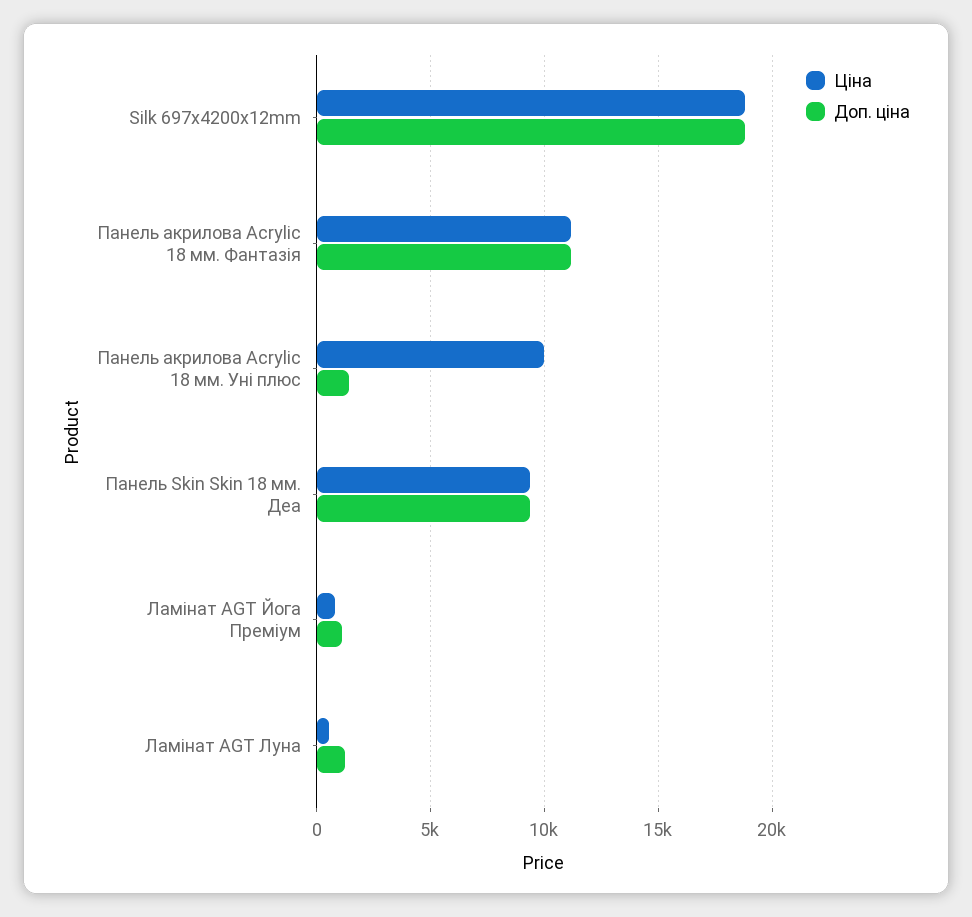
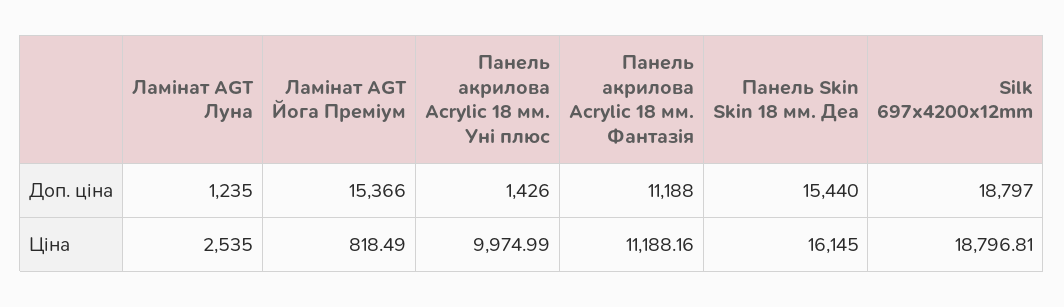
  {
    "Ціна": {
      "Silk 697x4200x12mm": 18796.81,
      "Панель акрилова Acrylic 18 мм. Фантазія": 11188.16,
      "Панель акрилова Acrylic 18 мм. Уні плюс": 9974.99,
-     "Панель Skin Skin 18 мм. Деа": 9500,
+     "Панель Skin Skin 18 мм. Деа": 16145,
      "Ламінат AGT Йога Преміум": 818.49,
-     "Ламінат AGT Луна": 500
+     "Ламінат AGT Луна": 2535
    },
    "Доп. ціна": {
      "Silk 697x4200x12mm": 18797,
      "Панель акрилова Acrylic 18 мм. Фантазія": 11188,
      "Панель акрилова Acrylic 18 мм. Уні плюс": 1426,
-     "Панель Skin Skin 18 мм. Деа": 9500,
+     "Панель Skin Skin 18 мм. Деа": 15440,
-     "Ламінат AGT Йога Преміум": 1000,
+     "Ламінат AGT Йога Преміум": 15366,
      "Ламінат AGT Луна": 1235
    }
  }

